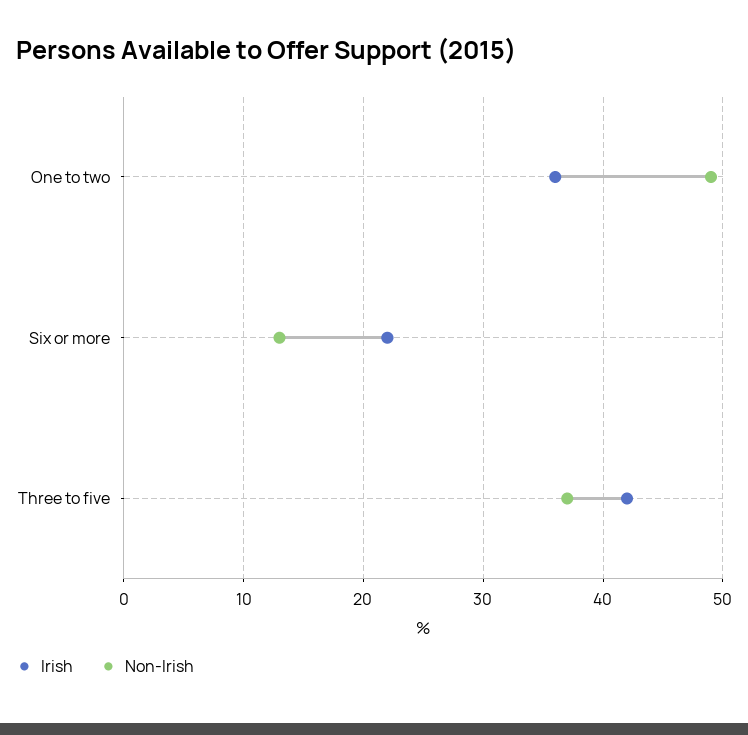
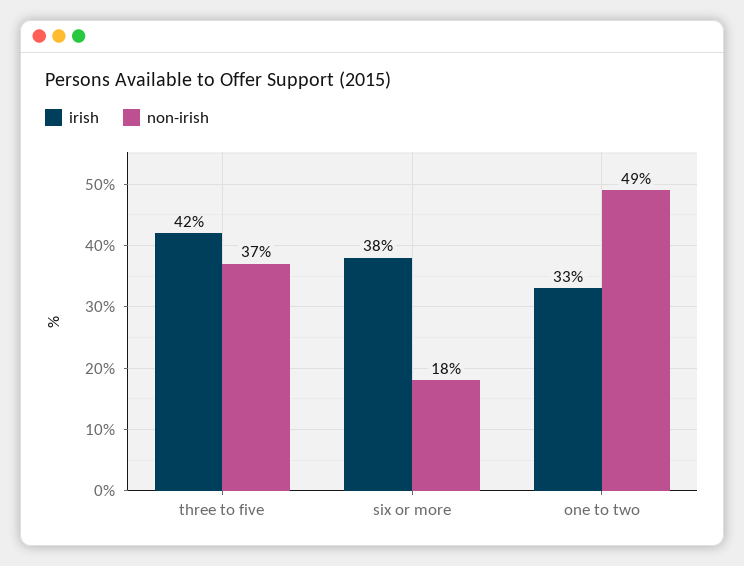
  {
    "Irish": {
-     "One to two": 36,
+     "One to two": 33,
-     "Six or more": 22,
+     "Six or more": 38,
      "Three to five": 42
    },
    "Non-Irish": {
      "One to two": 49,
-     "Six or more": 13,
+     "Six or more": 18,
      "Three to five": 37
    }
  }

